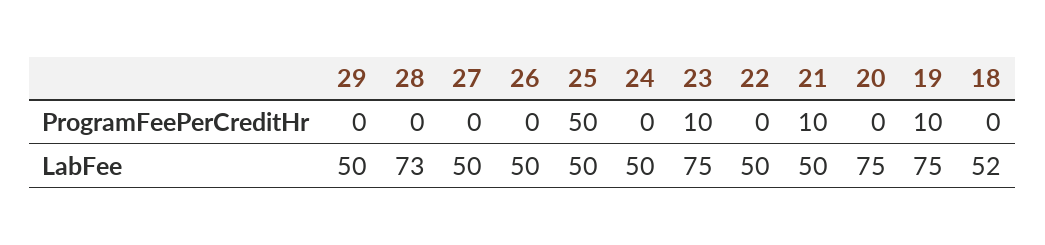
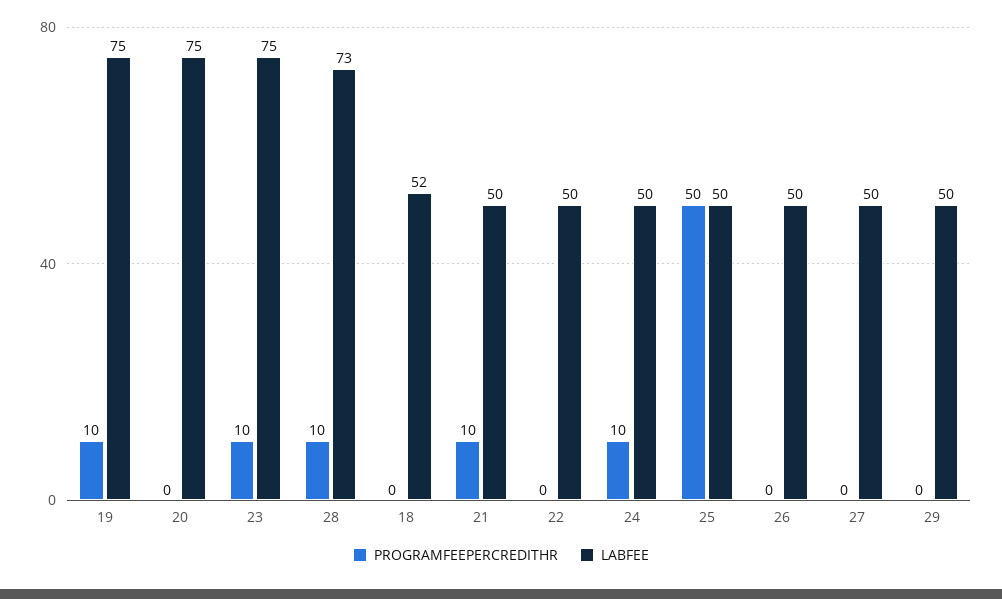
  {
    "ProgramFeePerCreditHr": {
      "29": 0,
-     "28": 0,
+     "28": 10,
      "27": 0,
      "26": 0,
      "25": 50,
-     "24": 0,
+     "24": 10,
      "23": 10,
      "22": 0,
      "21": 10,
      "20": 0,
      "19": 10,
      "18": 0
    },
    "LabFee": {
      "29": 50,
      "28": 73,
      "27": 50,
      "26": 50,
      "25": 50,
      "24": 50,
      "23": 75,
      "22": 50,
      "21": 50,
      "20": 75,
      "19": 75,
      "18": 52
    }
  }

